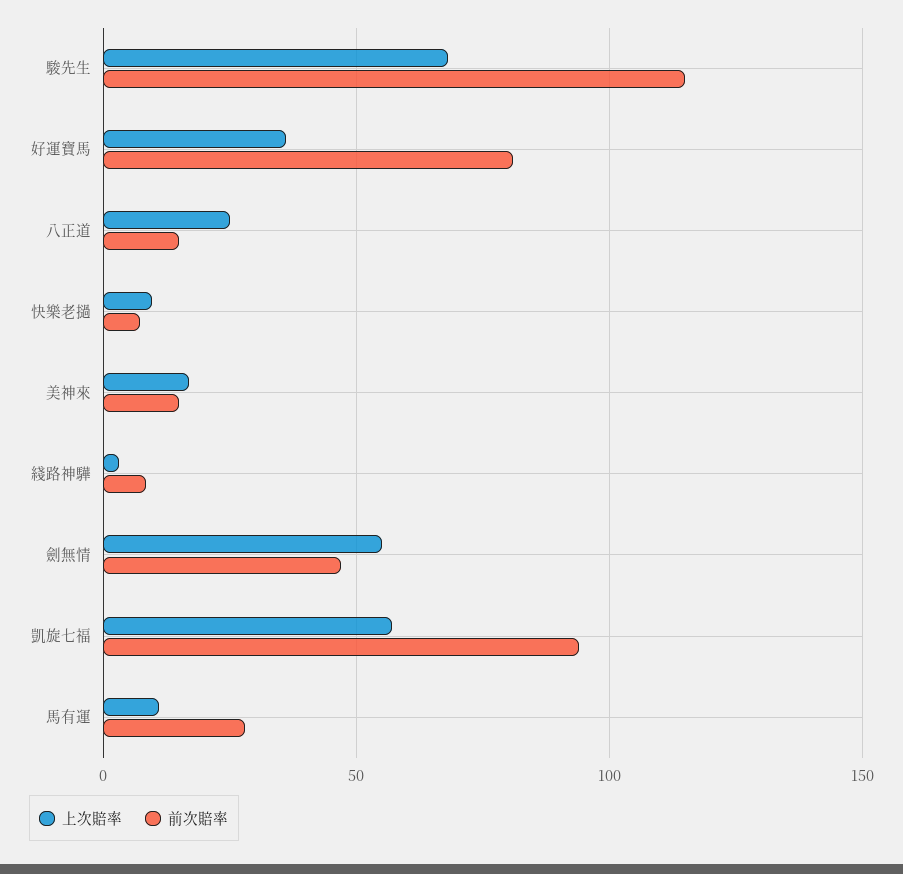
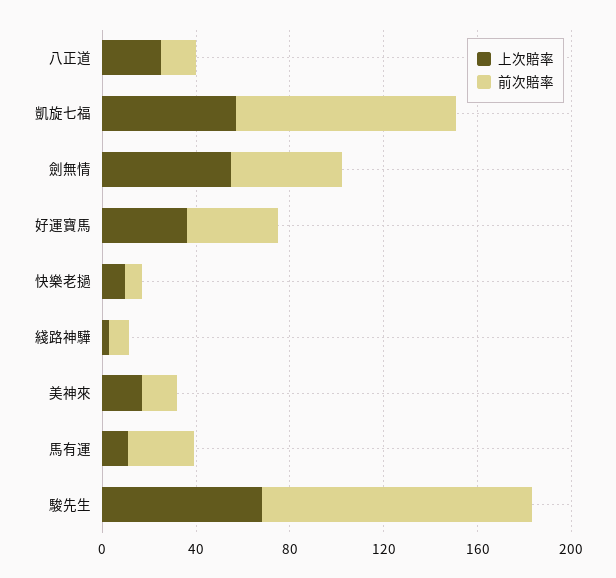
  {
    "上次賠率": {
      "駿先生": 70,
      "好運寶馬": 35,
      "八正道": 25,
      "快樂老撾": 10,
      "美神來": 15,
      "綫路神驊": 5,
      "劍無情": 55,
      "凱旋七福": 55,
      "馬有運": 10
    },
    "前次賠率": {
      "駿先生": 115,
-     "好運寶馬": 80,
+     "好運寶馬": 40,
      "八正道": 15,
      "快樂老撾": 5,
      "美神來": 15,
      "綫路神驊": 10,
      "劍無情": 45,
      "凱旋七福": 95,
      "馬有運": 30
    }
  }

